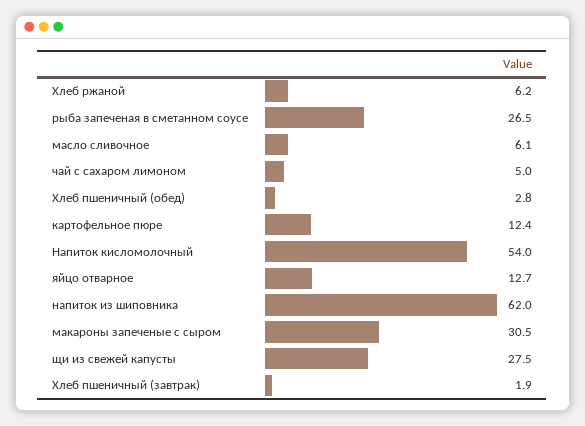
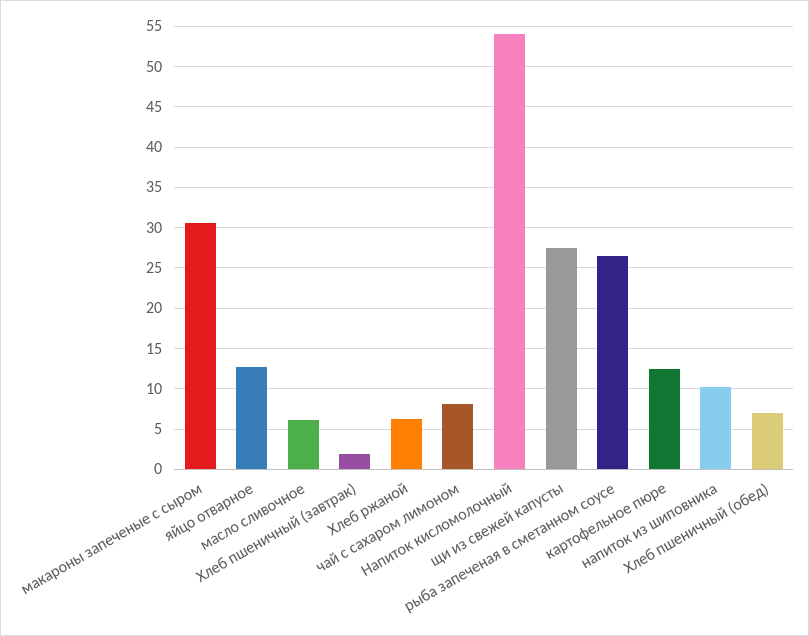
  {
    "Хлеб ржаной": 6.2,
    "рыба запеченая в сметанном соусе": 26.5,
    "масло сливочное": 6.1,
-   "чай с сахаром лимоном": 5,
+   "чай с сахаром лимоном": 8,
-   "Хлеб пшеничный (обед)": 2.8,
+   "Хлеб пшеничный (обед)": 7,
    "картофельное пюре": 12.4,
    "Напиток кисломолочный": 54,
    "яйцо отварное": 12.7,
-   "напиток из шиповника": 62,
+   "напиток из шиповника": 10,
    "макароны запеченые с сыром": 30.5,
    "щи из свежей капусты": 27.5,
    "Хлеб пшеничный (завтрак)": 1.9
  }

